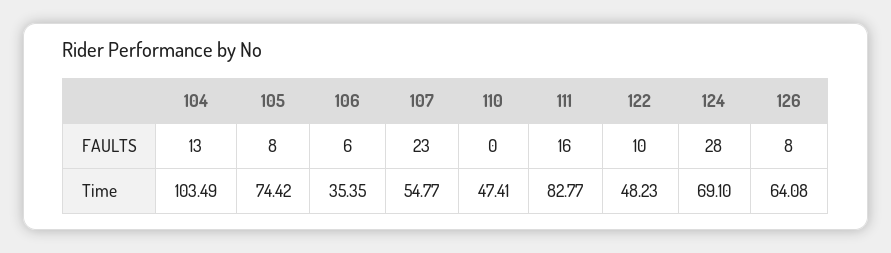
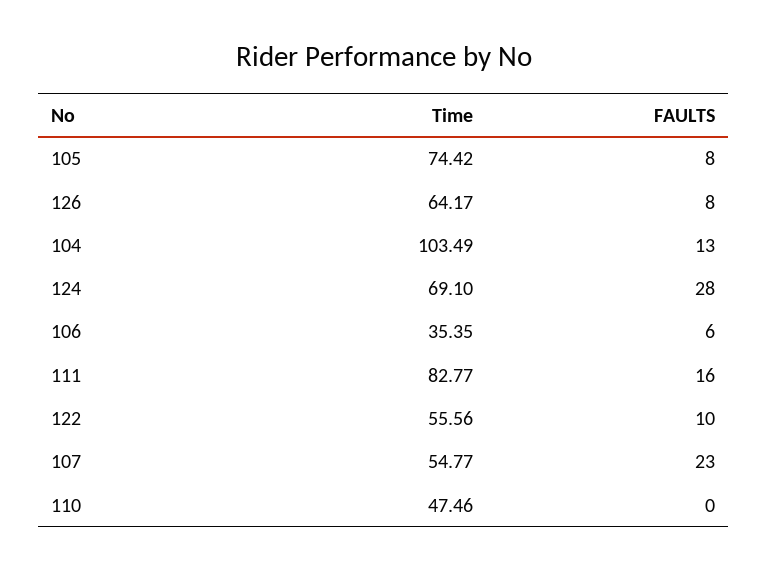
  {
    "104": {
      "FAULTS": 13,
      "Time": 103.49
    },
    "105": {
      "FAULTS": 8,
      "Time": 74.42
    },
    "106": {
      "FAULTS": 6,
      "Time": 35.35
    },
    "107": {
      "FAULTS": 23,
      "Time": 54.77
    },
    "110": {
      "FAULTS": 0,
-     "Time": 47.41
+     "Time": 47.46
    },
    "111": {
      "FAULTS": 16,
      "Time": 82.77
    },
    "122": {
      "FAULTS": 10,
-     "Time": 48.23
+     "Time": 55.56
    },
    "124": {
      "FAULTS": 28,
      "Time": 69.1
    },
    "126": {
      "FAULTS": 8,
-     "Time": 64.08
+     "Time": 64.17
    }
  }

